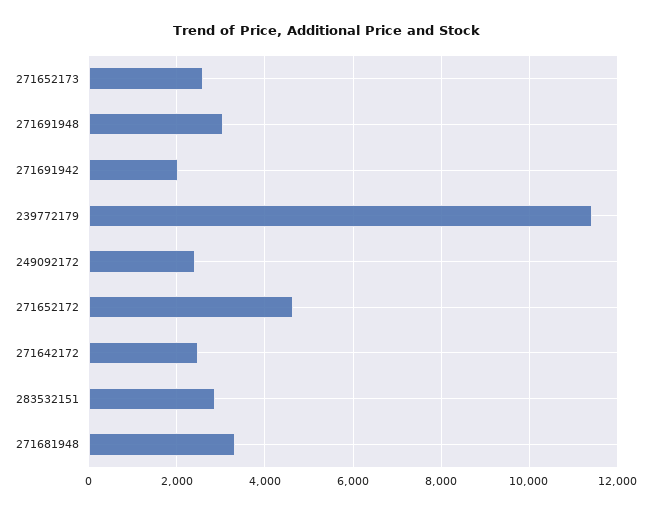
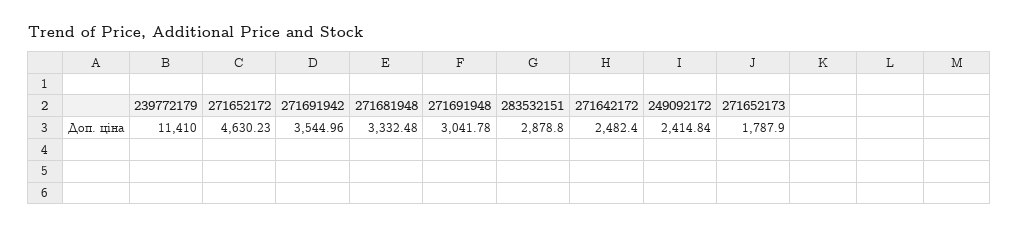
  {
-   "271652173": 2600,
+   "271652173": 1787.9,
    "271691948": 3041.78,
-   "271691942": 2000,
+   "271691942": 3544.96,
    "239772179": 11410,
    "249092172": 2414.84,
    "271652172": 4630.23,
    "271642172": 2482.4,
    "283532151": 2878.8,
    "271681948": 3332.48
  }

